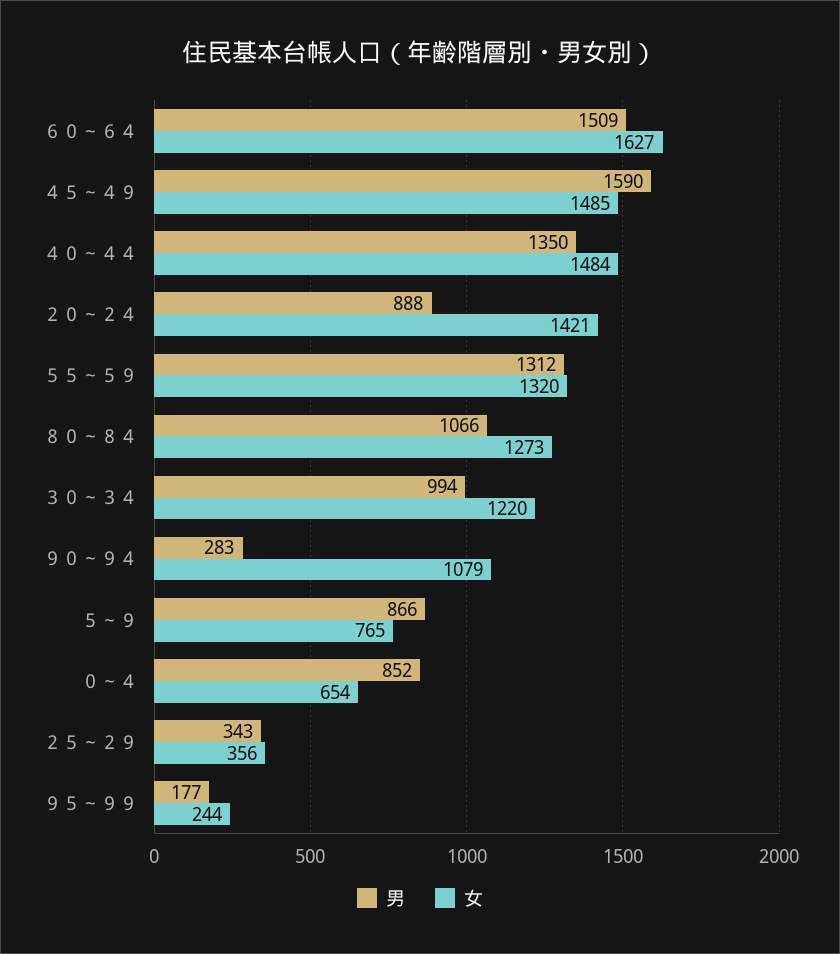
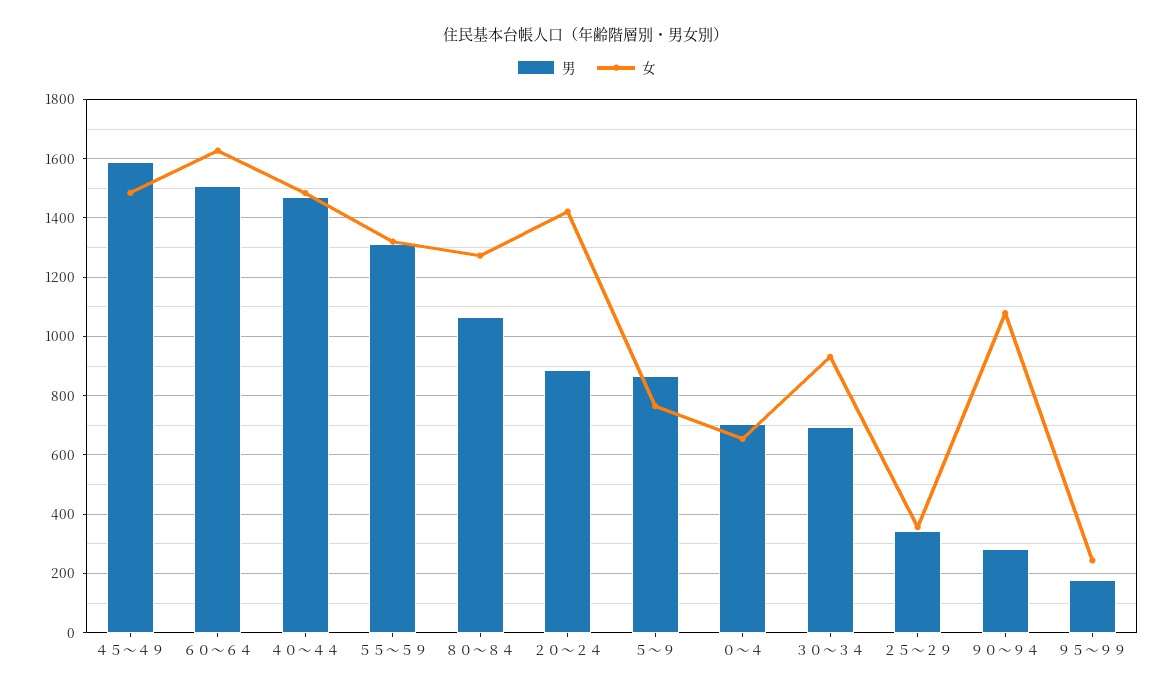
  {
    "男": {
      "６０～６４": 1509,
      "４５～４９": 1590,
-     "４０～４４": 1350,
+     "４０～４４": 1475,
      "２０～２４": 888,
      "５５～５９": 1312,
      "８０～８４": 1066,
-     "３０～３４": 994,
+     "３０～３４": 700,
      "９０～９４": 283,
      "５～９": 866,
-     "０～４": 852,
+     "０～４": 700,
      "２５～２９": 343,
      "９５～９９": 177
    },
    "女": {
      "６０～６４": 1627,
      "４５～４９": 1485,
      "４０～４４": 1484,
      "２０～２４": 1421,
      "５５～５９": 1320,
      "８０～８４": 1273,
-     "３０～３４": 1220,
+     "３０～３４": 925,
      "９０～９４": 1079,
      "５～９": 765,
      "０～４": 654,
      "２５～２９": 356,
      "９５～９９": 244
    }
  }

